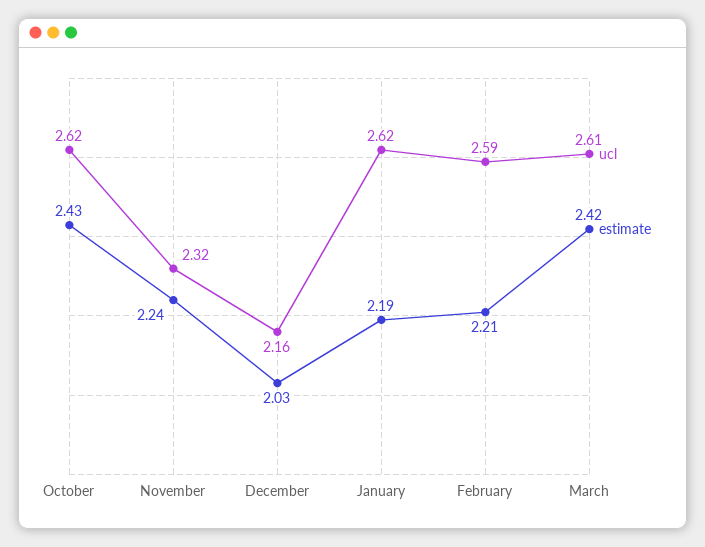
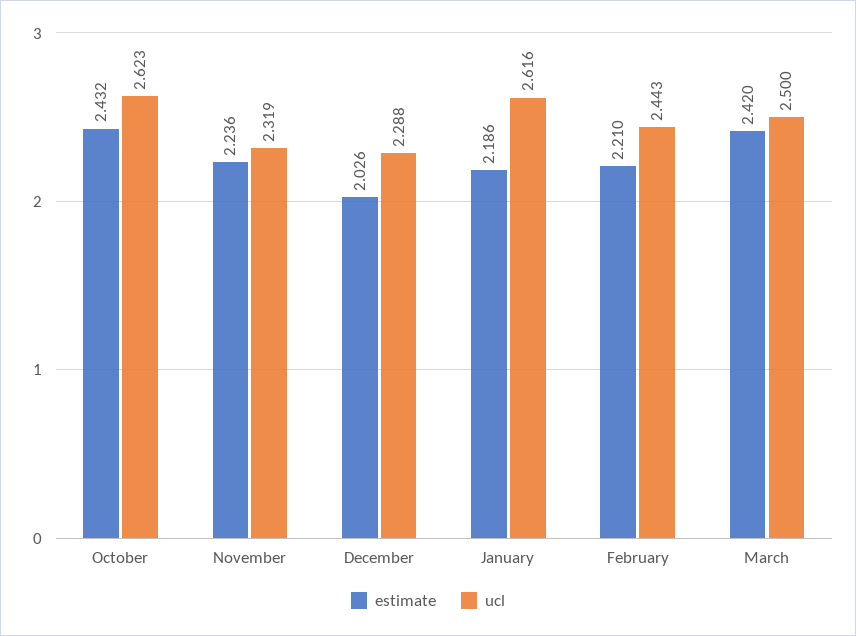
  {
    "ucl": {
      "October": 2.623,
      "November": 2.319,
-     "December": 2.16,
+     "December": 2.288,
      "January": 2.616,
-     "February": 2.59,
+     "February": 2.443,
-     "March": 2.61
+     "March": 2.5
    },
    "estimate": {
      "October": 2.432,
      "November": 2.236,
      "December": 2.026,
      "January": 2.186,
      "February": 2.21,
      "March": 2.42
    }
  }

